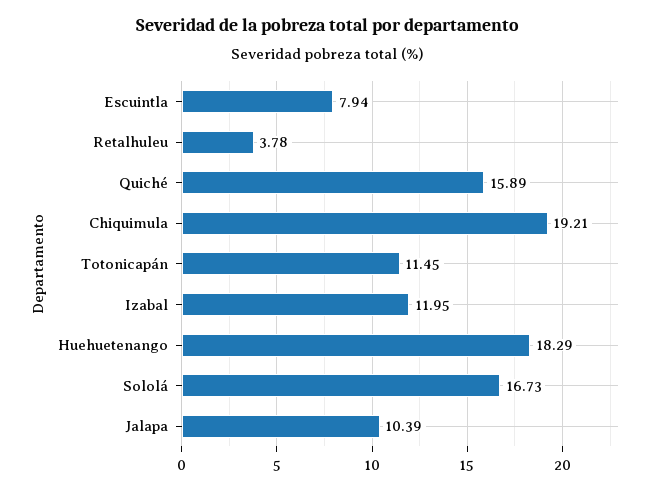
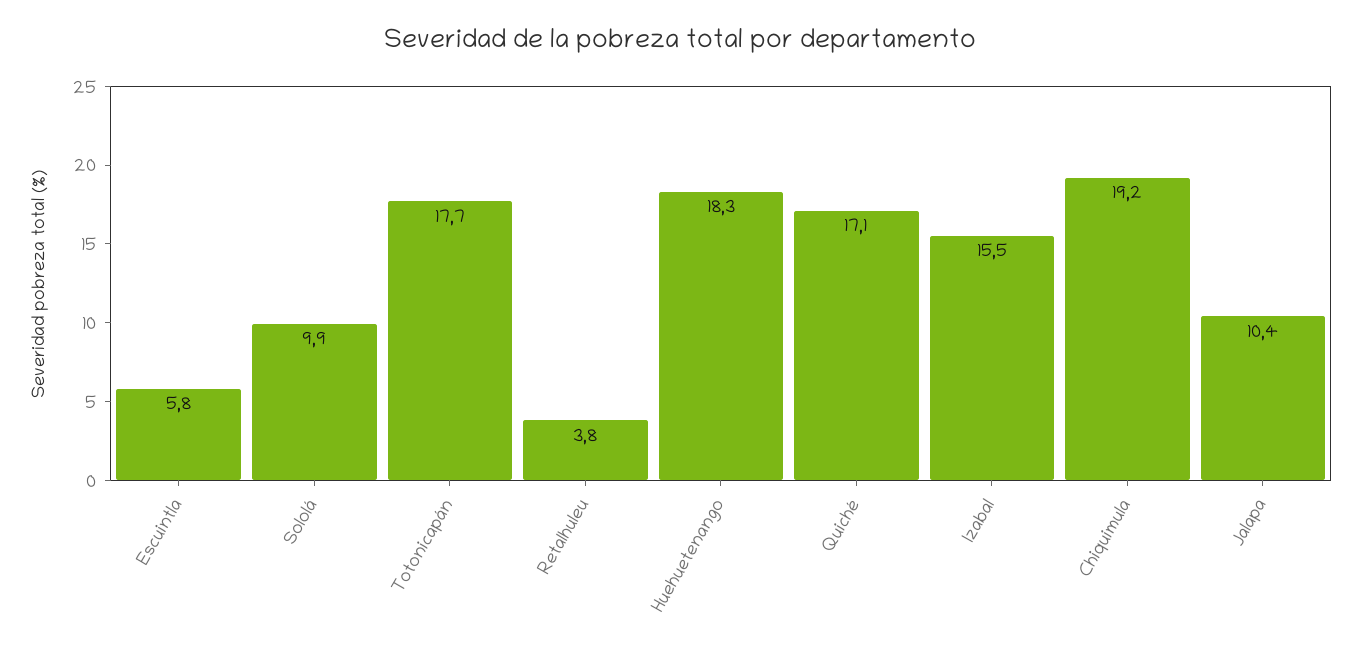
  {
-   "Escuintla": 7.94,
+   "Escuintla": 5.8,
    "Retalhuleu": 3.78,
-   "Quiché": 15.89,
+   "Quiché": 17.1,
    "Chiquimula": 19.21,
-   "Totonicapán": 11.45,
+   "Totonicapán": 17.7,
-   "Izabal": 11.95,
+   "Izabal": 15.5,
    "Huehuetenango": 18.29,
-   "Sololá": 16.73,
+   "Sololá": 9.9,
    "Jalapa": 10.39
  }

